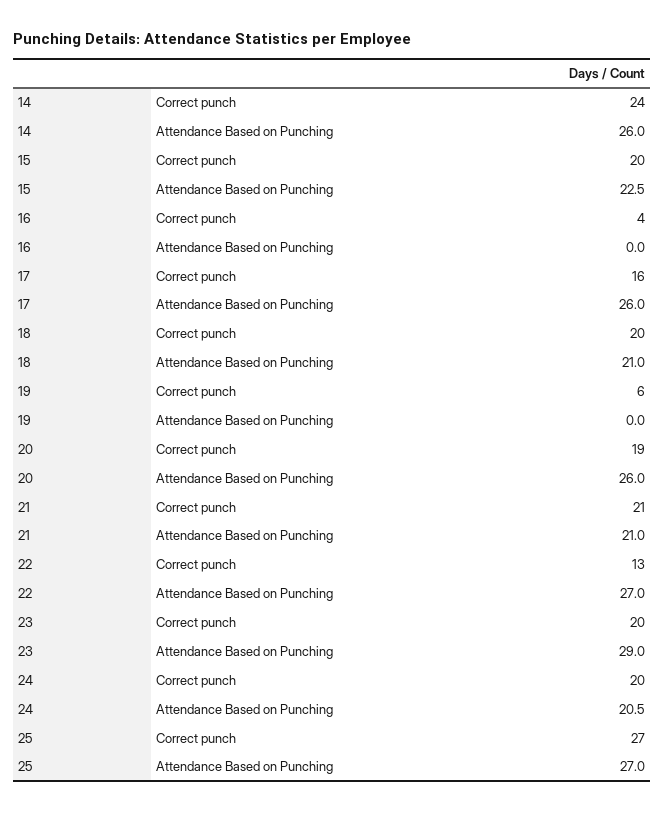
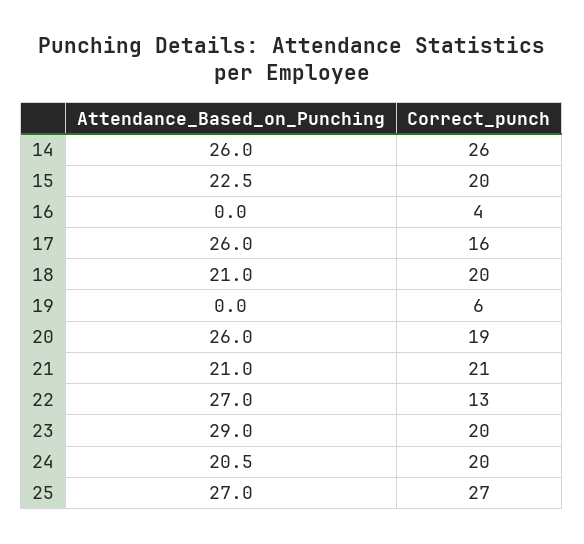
  {
    "14": {
-     "Correct punch": 24,
+     "Correct punch": 26,
      "Attendance Based on Punching": 26
    },
    "15": {
      "Correct punch": 20,
      "Attendance Based on Punching": 22.5
    },
    "16": {
      "Correct punch": 4,
      "Attendance Based on Punching": 0
    },
    "17": {
      "Correct punch": 16,
      "Attendance Based on Punching": 26
    },
    "18": {
      "Correct punch": 20,
      "Attendance Based on Punching": 21
    },
    "19": {
      "Correct punch": 6,
      "Attendance Based on Punching": 0
    },
    "20": {
      "Correct punch": 19,
      "Attendance Based on Punching": 26
    },
    "21": {
      "Correct punch": 21,
      "Attendance Based on Punching": 21
    },
    "22": {
      "Correct punch": 13,
      "Attendance Based on Punching": 27
    },
    "23": {
      "Correct punch": 20,
      "Attendance Based on Punching": 29
    },
    "24": {
      "Correct punch": 20,
      "Attendance Based on Punching": 20.5
    },
    "25": {
      "Correct punch": 27,
      "Attendance Based on Punching": 27
    }
  }

